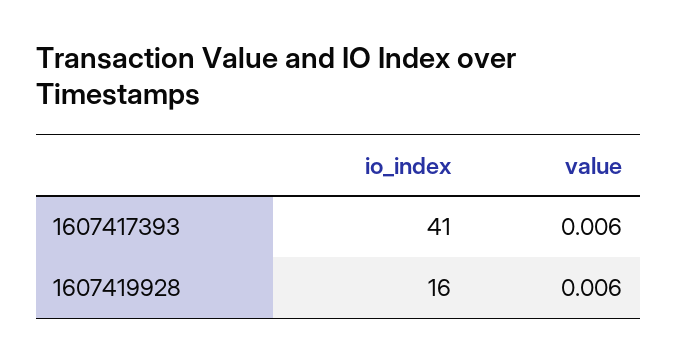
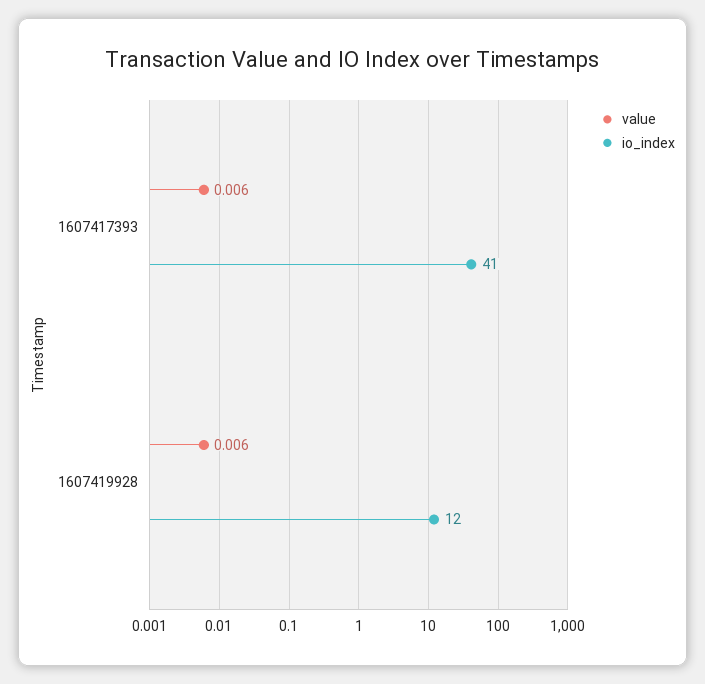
  {
    "io_index": {
      "1607417393": 41,
-     "1607419928": 16
+     "1607419928": 12
    },
    "value": {
      "1607417393": 0.006,
      "1607419928": 0.006
    }
  }

